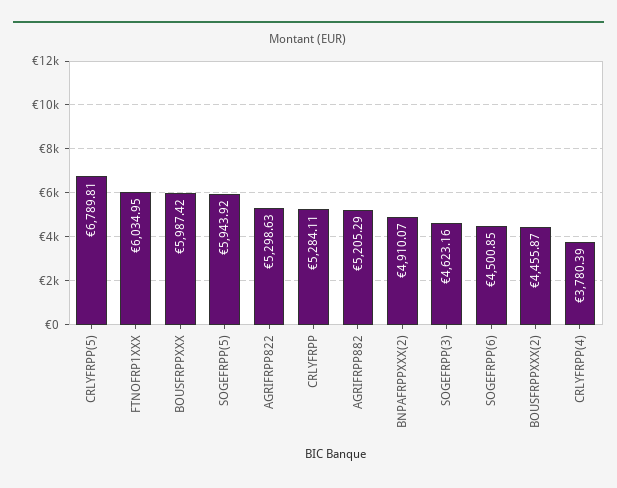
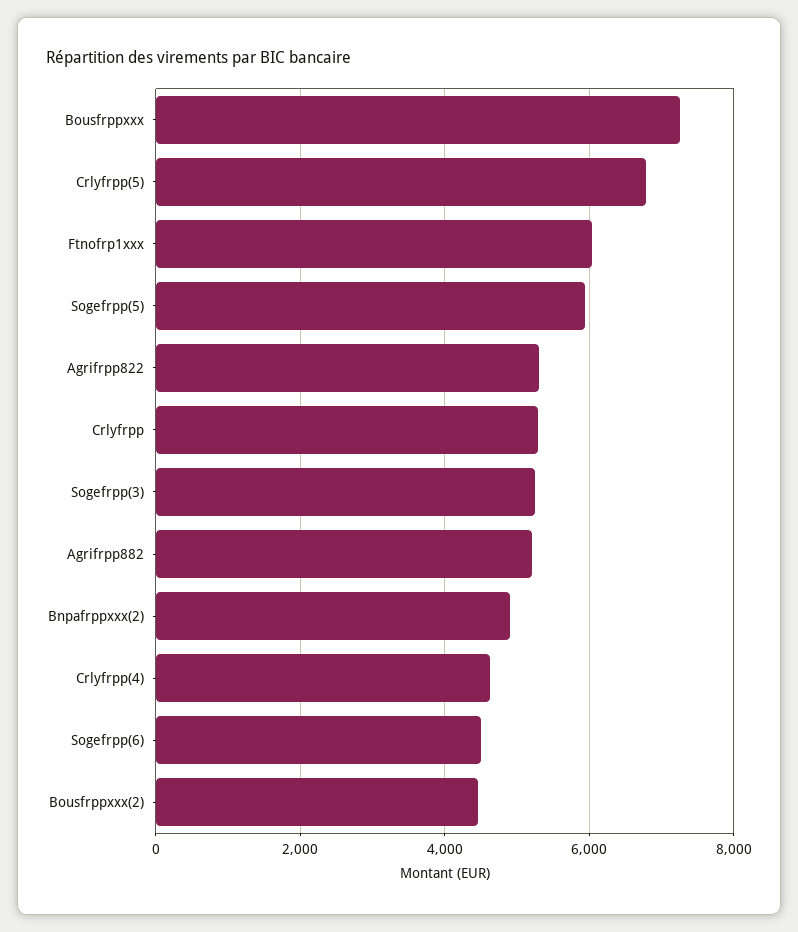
  {
    "CRLYFRPP(5)": 6789.81,
    "FTNOFRP1XXX": 6034.95,
-   "BOUSFRPPXXX": 5987.42,
+   "BOUSFRPPXXX": 7200,
    "SOGEFRPP(5)": 5943.92,
    "AGRIFRPP822": 5298.63,
    "CRLYFRPP": 5284.11,
    "AGRIFRPP882": 5205.29,
    "BNPAFRPPXXX(2)": 4910.07,
-   "SOGEFRPP(3)": 4623.16,
+   "SOGEFRPP(3)": 5200,
    "SOGEFRPP(6)": 4500.85,
    "BOUSFRPPXXX(2)": 4455.87,
-   "CRLYFRPP(4)": 3780.39
+   "CRLYFRPP(4)": 4600
  }

